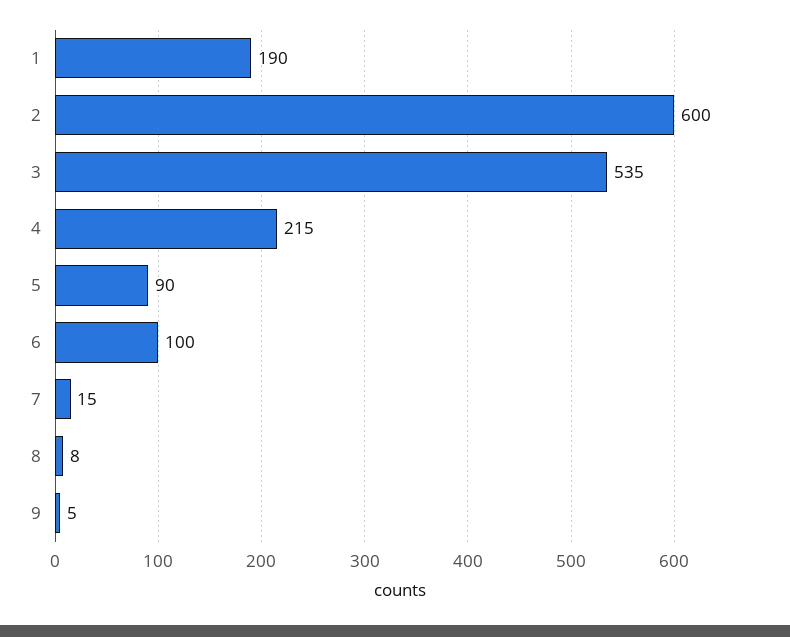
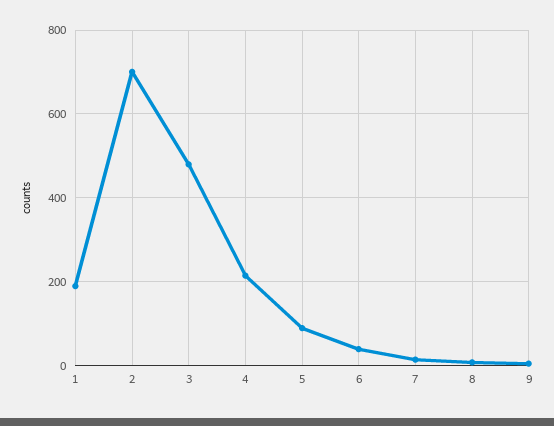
  {
    "1": 190,
-   "2": 600,
+   "2": 700,
-   "3": 535,
+   "3": 480,
    "4": 215,
    "5": 90,
-   "6": 100,
+   "6": 40,
    "7": 15,
    "8": 8,
    "9": 5
  }

